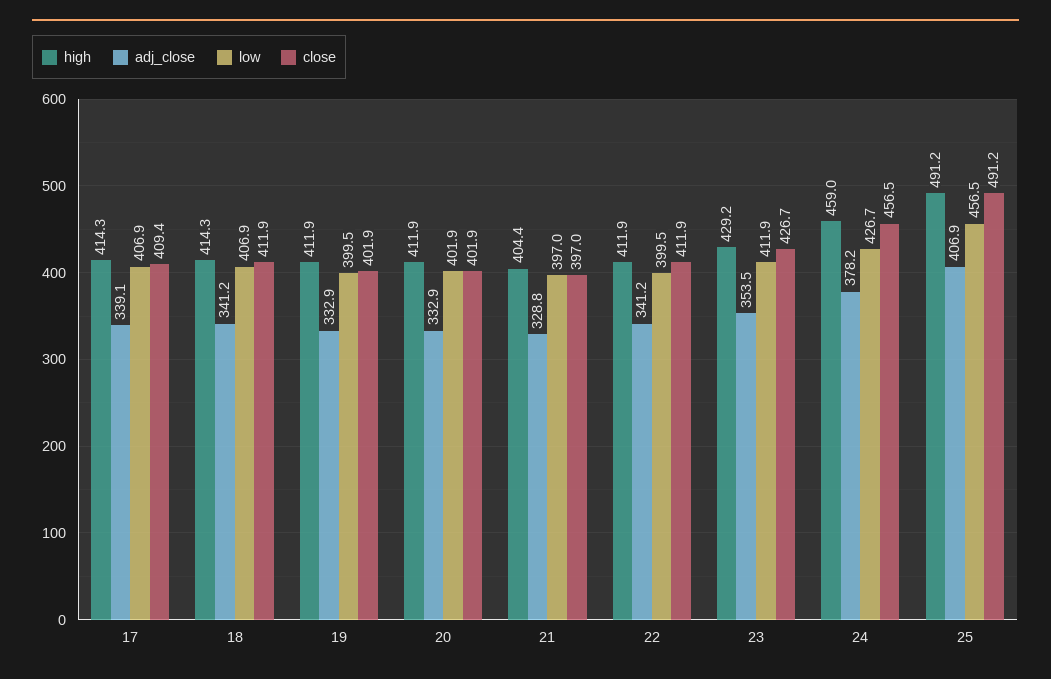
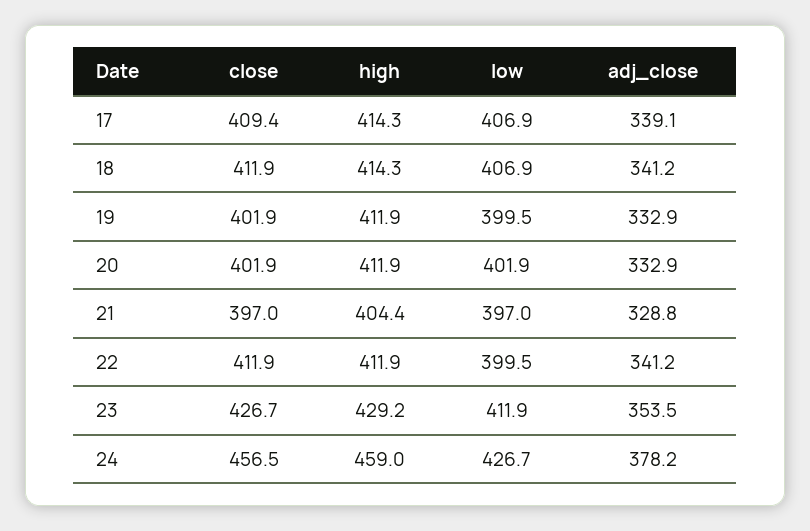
  {
    "high": {
      "17": 414.3,
      "18": 414.3,
      "19": 411.9,
      "20": 411.9,
      "21": 404.4,
      "22": 411.9,
      "23": 429.2,
-     "24": 459,
+     "24": 459
-     "25": 491.2
    },
    "adj_close": {
      "17": 339.1,
      "18": 341.2,
      "19": 332.9,
      "20": 332.9,
      "21": 328.8,
      "22": 341.2,
      "23": 353.5,
-     "24": 378.2,
+     "24": 378.2
-     "25": 406.9
    },
    "low": {
      "17": 406.9,
      "18": 406.9,
      "19": 399.5,
      "20": 401.9,
      "21": 397,
      "22": 399.5,
      "23": 411.9,
-     "24": 426.7,
+     "24": 426.7
-     "25": 456.5
    },
    "close": {
      "17": 409.4,
      "18": 411.9,
      "19": 401.9,
      "20": 401.9,
      "21": 397,
      "22": 411.9,
      "23": 426.7,
-     "24": 456.5,
+     "24": 456.5
-     "25": 491.2
    }
  }

